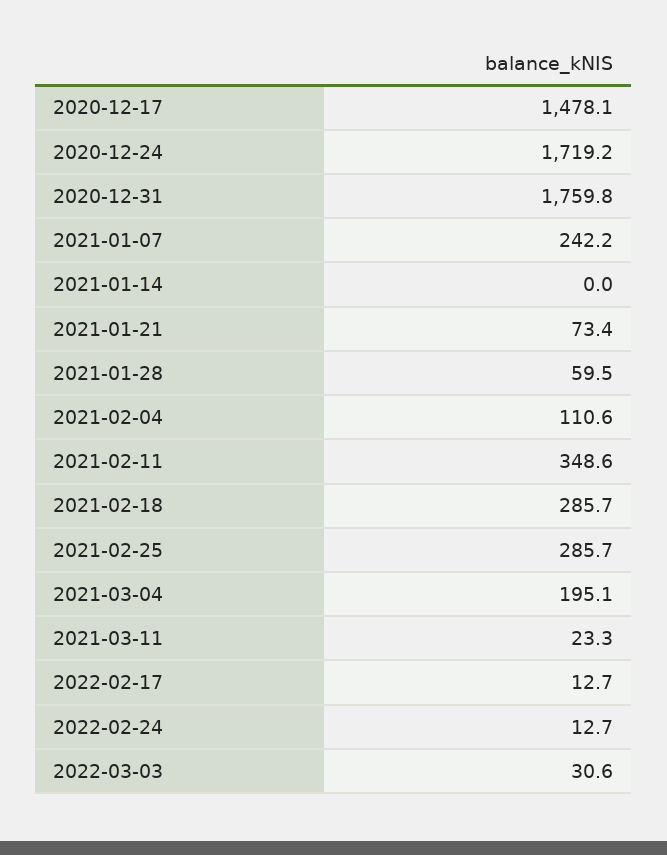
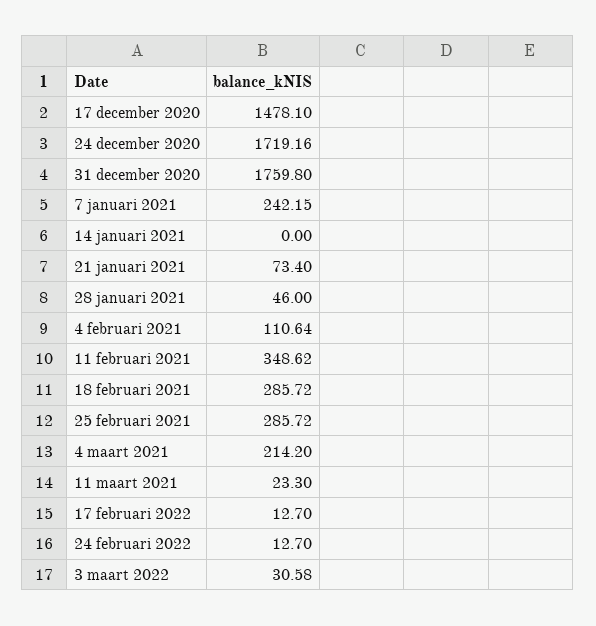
  {
    "2020-12-17": 1478.1,
    "2020-12-24": 1719.16,
    "2020-12-31": 1759.8,
    "2021-01-07": 242.15,
    "2021-01-14": 0,
    "2021-01-21": 73.4,
-   "2021-01-28": 59.5,
+   "2021-01-28": 46,
    "2021-02-04": 110.64,
    "2021-02-11": 348.62,
    "2021-02-18": 285.72,
    "2021-02-25": 285.72,
-   "2021-03-04": 195.1,
+   "2021-03-04": 214.2,
    "2021-03-11": 23.3,
    "2022-02-17": 12.7,
    "2022-02-24": 12.7,
    "2022-03-03": 30.58
  }

